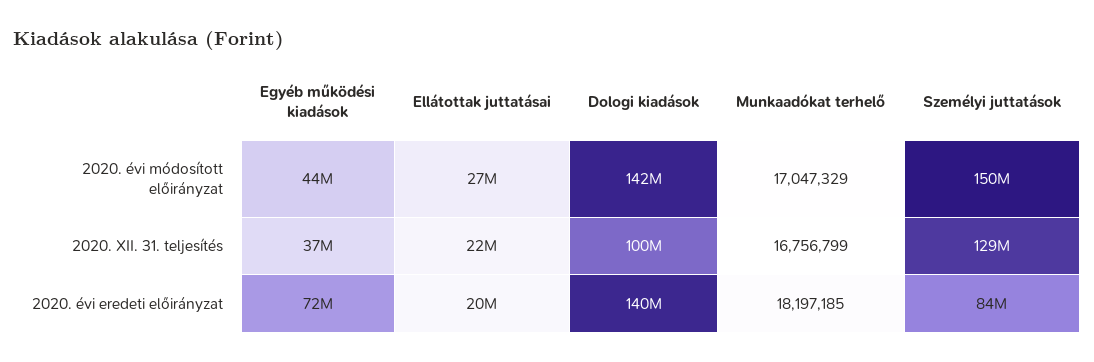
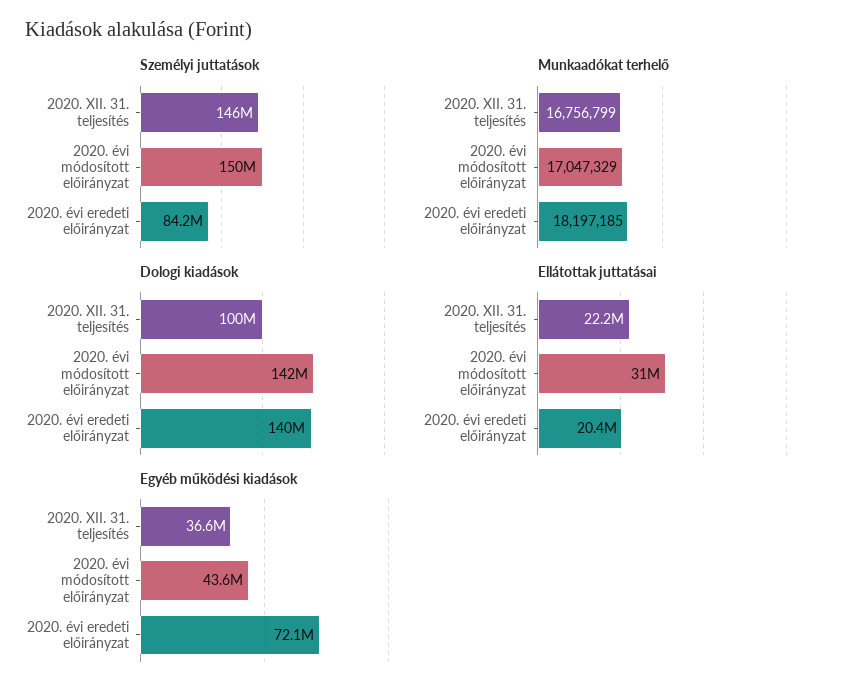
  {
    "Egyéb működési kiadások": {
      "2020. évi módosított előirányzat": 43600000,
      "2020. XII. 31. teljesítés": 36600000,
      "2020. évi eredeti előirányzat": 72100000
    },
    "Ellátottak juttatásai": {
-     "2020. évi módosított előirányzat": 27000000,
+     "2020. évi módosított előirányzat": 31000000,
      "2020. XII. 31. teljesítés": 22200000,
      "2020. évi eredeti előirányzat": 20400000
    },
    "Dologi kiadások": {
      "2020. évi módosított előirányzat": 142000000,
      "2020. XII. 31. teljesítés": 100000000,
      "2020. évi eredeti előirányzat": 140000000
    },
    "Munkaadókat terhelő": {
      "2020. évi módosított előirányzat": 17047329,
      "2020. XII. 31. teljesítés": 16756799,
      "2020. évi eredeti előirányzat": 18197185
    },
    "Személyi juttatások": {
      "2020. évi módosított előirányzat": 150000000,
-     "2020. XII. 31. teljesítés": 129000000,
+     "2020. XII. 31. teljesítés": 146000000,
      "2020. évi eredeti előirányzat": 84200000
    }
  }

